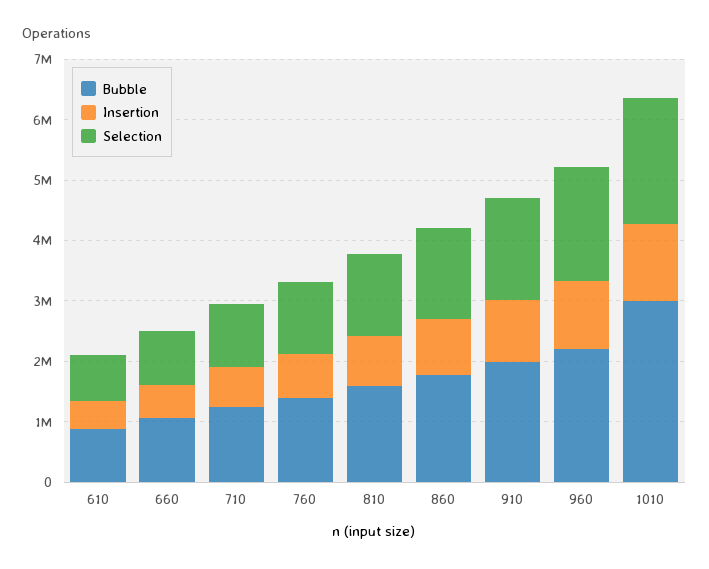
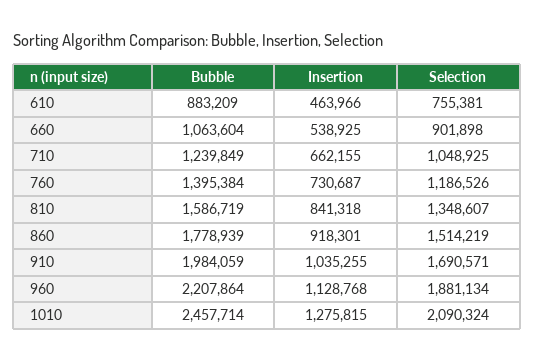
  {
    "Bubble": {
      "610": 883209,
      "660": 1063604,
      "710": 1239849,
      "760": 1395384,
      "810": 1586719,
      "860": 1778939,
      "910": 1984059,
      "960": 2207864,
-     "1010": 3000000
+     "1010": 2457714
    },
    "Insertion": {
      "610": 463966,
      "660": 538925,
      "710": 662155,
      "760": 730687,
      "810": 841318,
      "860": 918301,
      "910": 1035255,
      "960": 1128768,
      "1010": 1275815
    },
    "Selection": {
      "610": 755381,
      "660": 901898,
      "710": 1048925,
      "760": 1186526,
      "810": 1348607,
      "860": 1514219,
      "910": 1690571,
      "960": 1881134,
      "1010": 2090324
    }
  }

